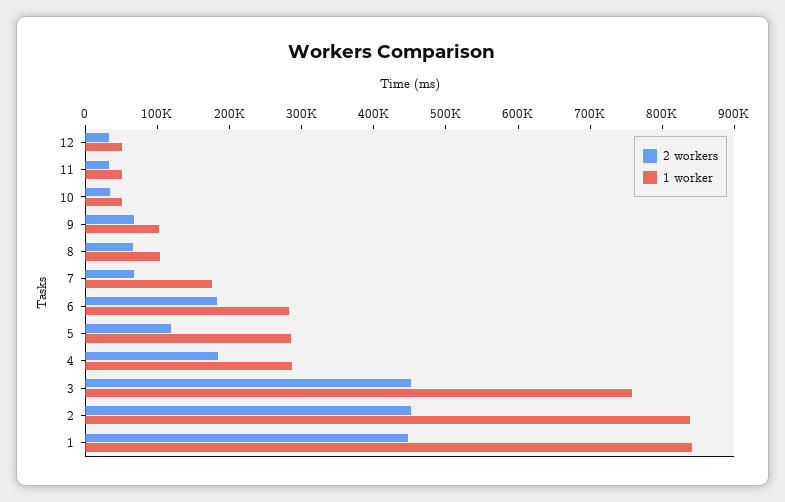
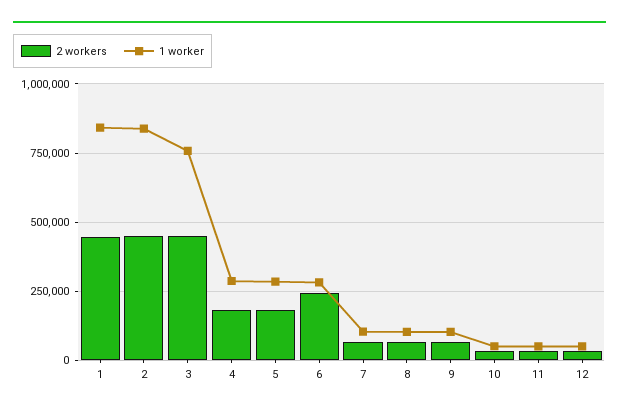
  {
    "2 workers": {
      "12": 40000,
      "11": 40000,
      "10": 40000,
      "9": 60000,
      "8": 60000,
      "7": 60000,
-     "6": 180000,
+     "6": 250000,
-     "5": 120000,
+     "5": 175000,
      "4": 180000,
      "3": 460000,
      "2": 460000,
      "1": 440000
    },
    "1 worker": {
      "12": 60000,
      "11": 60000,
      "10": 60000,
      "9": 100000,
      "8": 100000,
-     "7": 180000,
+     "7": 100000,
      "6": 280000,
      "5": 280000,
      "4": 280000,
      "3": 760000,
      "2": 840000,
      "1": 840000
    }
  }

